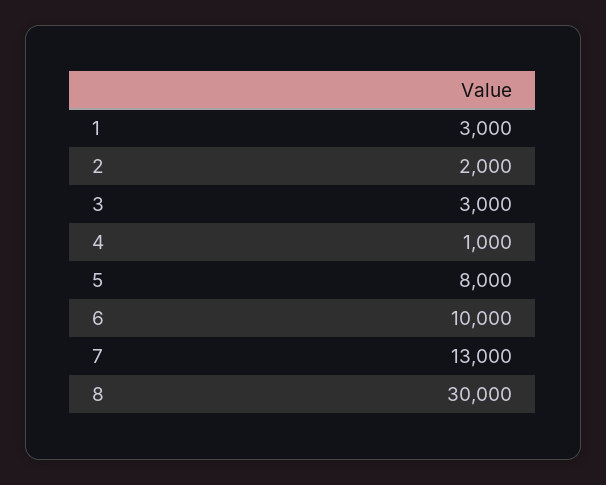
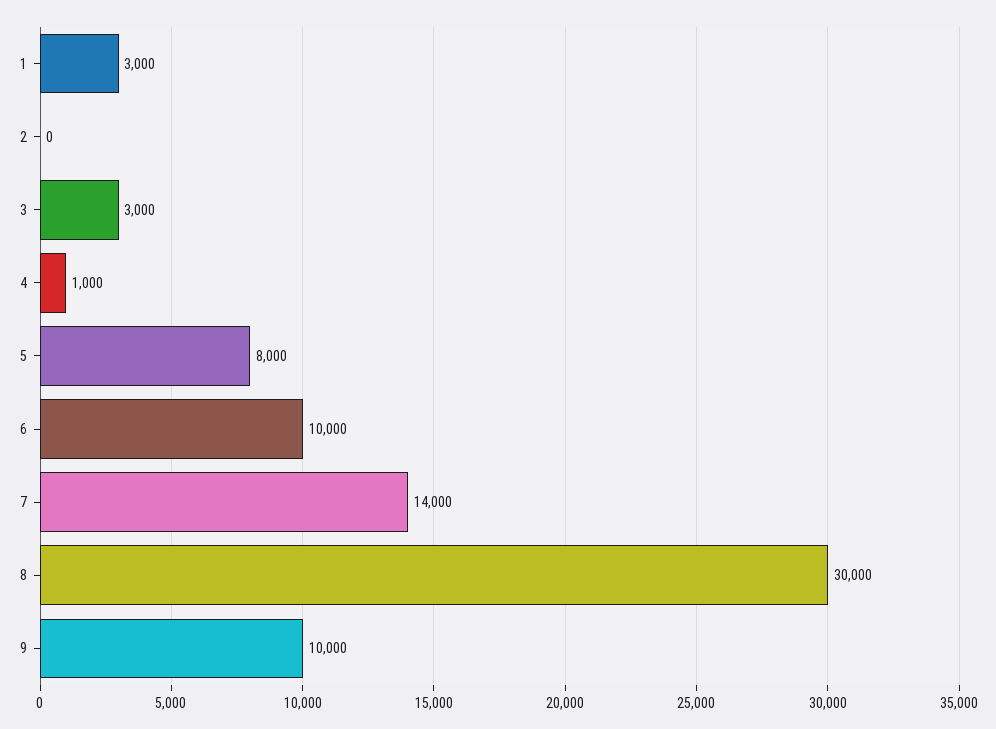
  {
    "1": 3000,
-   "2": 2000,
+   "2": 0,
    "3": 3000,
    "4": 1000,
    "5": 8000,
    "6": 10000,
-   "7": 13000,
+   "7": 14000,
-   "8": 30000
+   "8": 30000,
+   "9": 10000
  }

